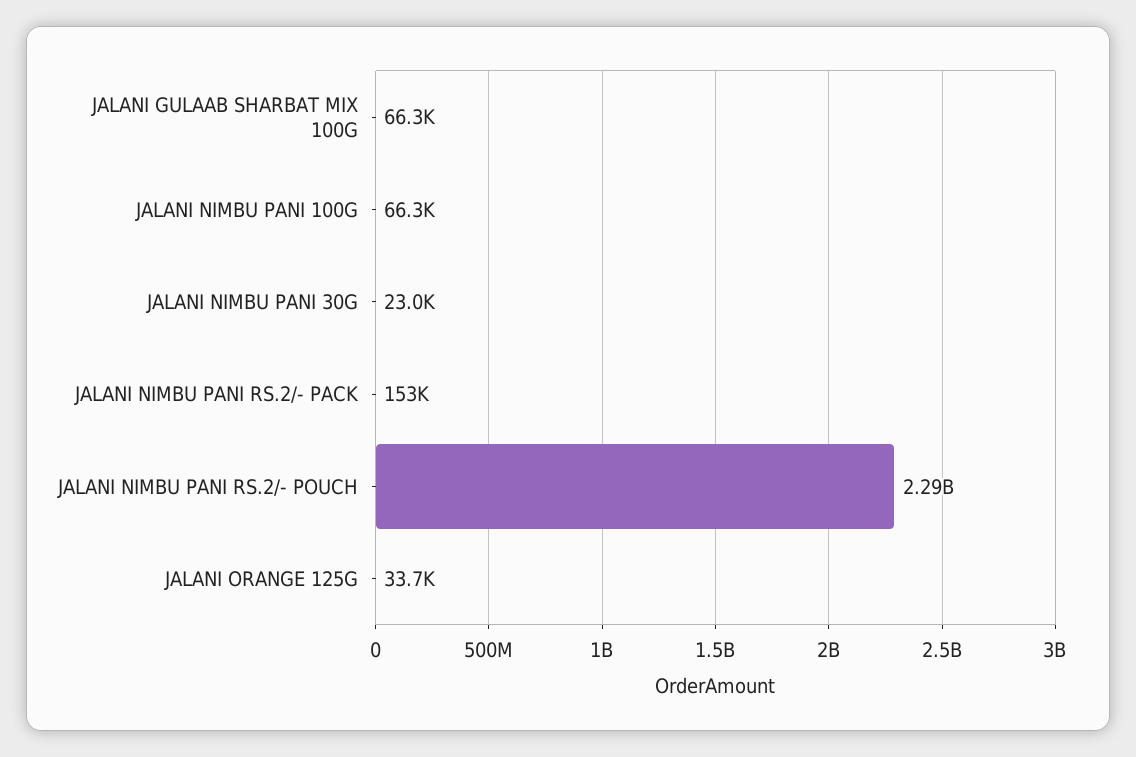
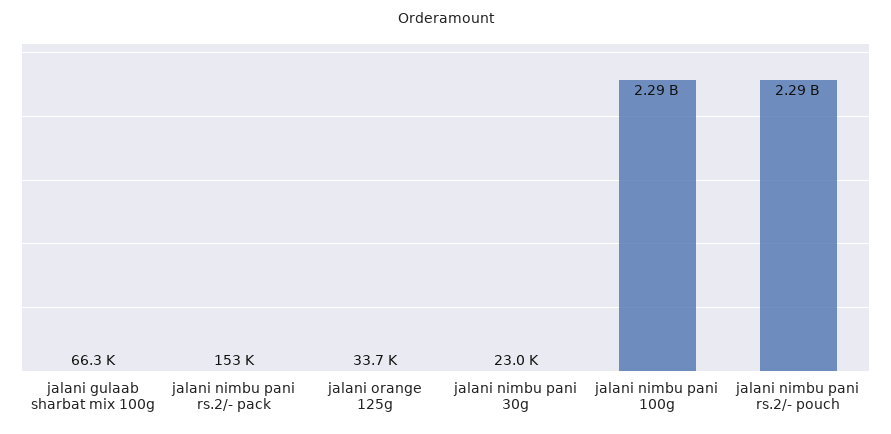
  {
    "JALANI GULAAB SHARBAT MIX 100G": 66300,
-   "JALANI NIMBU PANI 100G": 66300,
+   "JALANI NIMBU PANI 100G": 2290000000,
    "JALANI NIMBU PANI 30G": 23000,
    "JALANI NIMBU PANI RS.2/- PACK": 153000,
    "JALANI NIMBU PANI RS.2/- POUCH": 2290000000,
    "JALANI ORANGE 125G": 33700
  }

